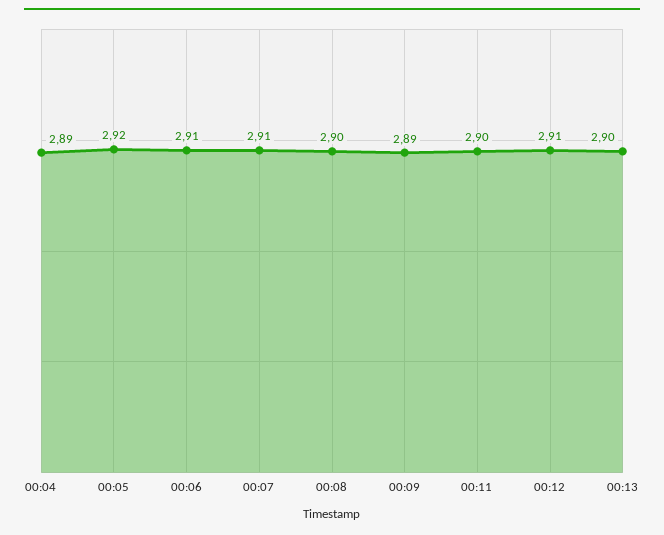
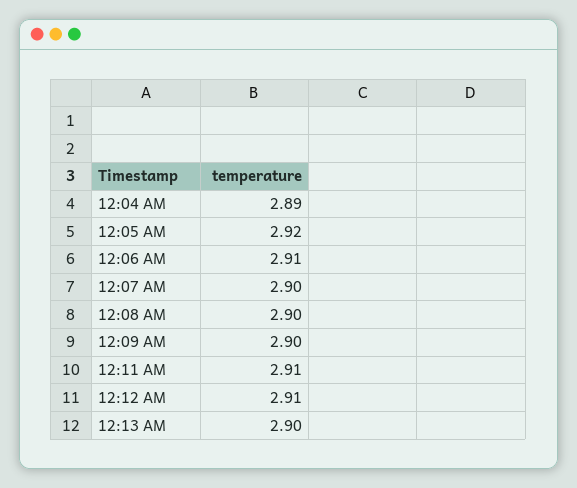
  {
    "00:04": 2.89,
    "00:05": 2.92,
    "00:06": 2.91,
-   "00:07": 2.91,
+   "00:07": 2.9,
    "00:08": 2.9,
-   "00:09": 2.89,
+   "00:09": 2.9,
-   "00:11": 2.9,
+   "00:11": 2.91,
    "00:12": 2.91,
    "00:13": 2.9
  }

